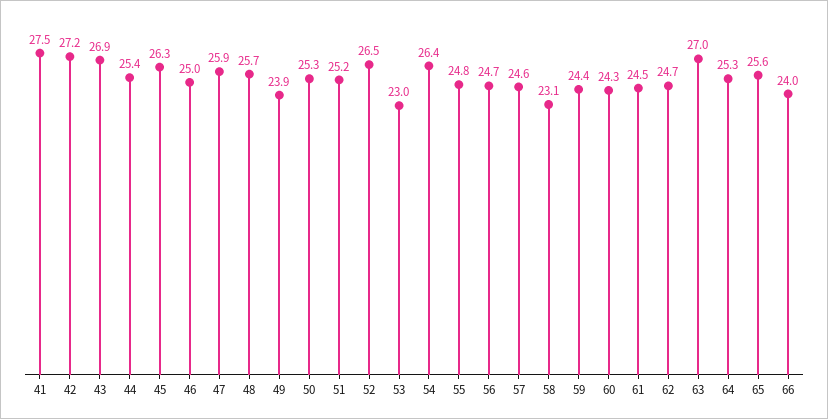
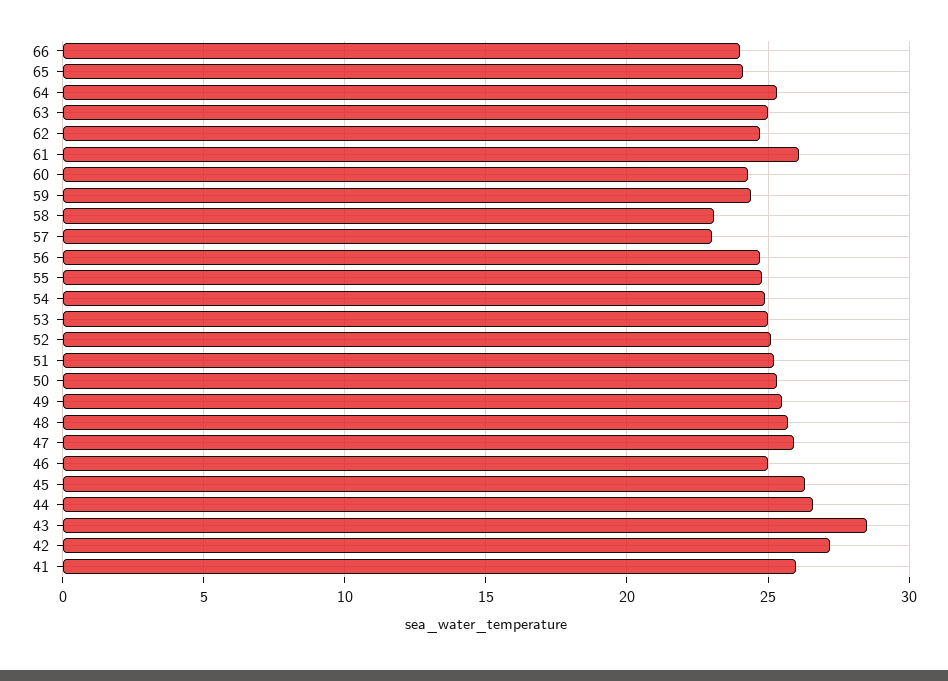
  {
-   "41": 27.5,
+   "41": 26,
    "42": 27.2,
-   "43": 26.9,
+   "43": 28.5,
-   "44": 25.4,
+   "44": 26.5,
    "45": 26.3,
    "46": 25,
    "47": 25.9,
    "48": 25.7,
-   "49": 23.9,
+   "49": 25.5,
    "50": 25.3,
    "51": 25.2,
-   "52": 26.5,
+   "52": 25,
-   "53": 23,
+   "53": 25,
-   "54": 26.4,
+   "54": 25,
    "55": 24.8,
    "56": 24.7,
-   "57": 24.6,
+   "57": 23,
    "58": 23.1,
    "59": 24.4,
    "60": 24.3,
-   "61": 24.5,
+   "61": 26,
    "62": 24.7,
-   "63": 27,
+   "63": 25,
    "64": 25.3,
-   "65": 25.6,
+   "65": 24,
    "66": 24
  }

